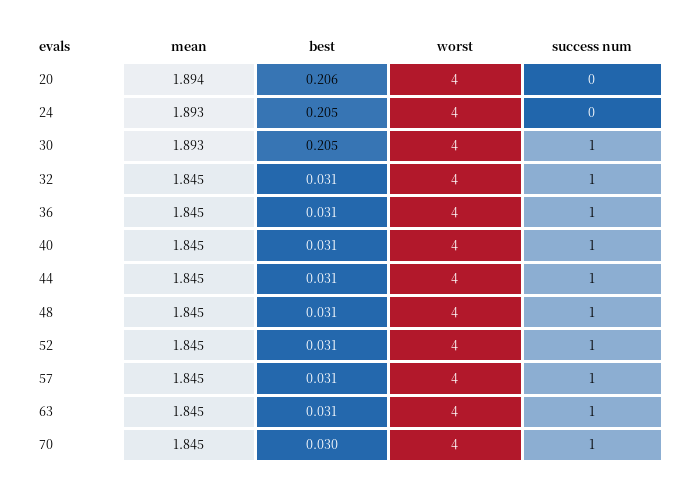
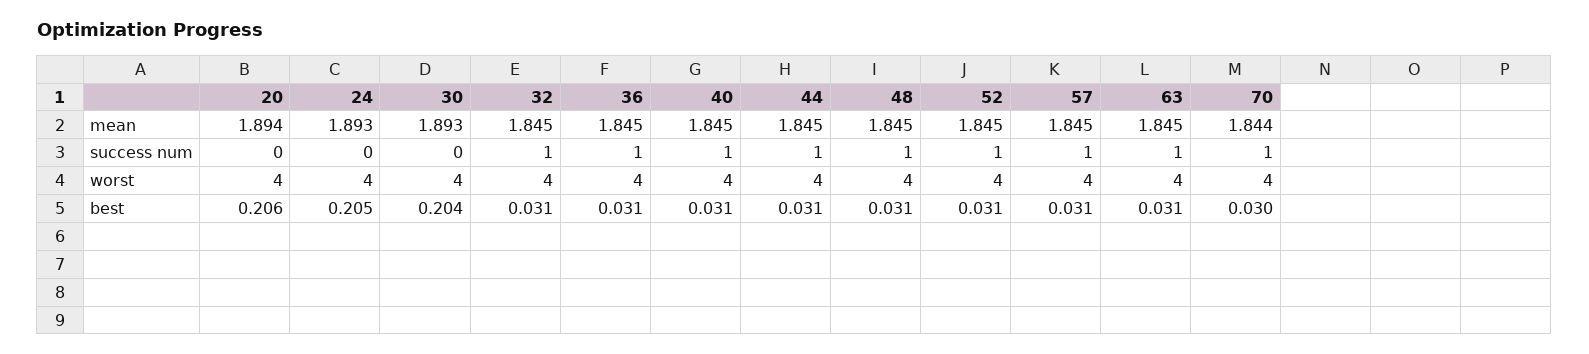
  {
    "mean": {
      "20": 1.894,
      "24": 1.893,
      "30": 1.893,
      "32": 1.845,
      "36": 1.845,
      "40": 1.845,
      "44": 1.845,
      "48": 1.845,
      "52": 1.845,
      "57": 1.845,
      "63": 1.845,
-     "70": 1.845
+     "70": 1.844
    },
    "best": {
      "20": 0.206,
      "24": 0.205,
-     "30": 0.205,
+     "30": 0.204,
      "32": 0.031,
      "36": 0.031,
      "40": 0.031,
      "44": 0.031,
      "48": 0.031,
      "52": 0.031,
      "57": 0.031,
      "63": 0.031,
      "70": 0.03
    },
    "worst": {
      "20": 4,
      "24": 4,
      "30": 4,
      "32": 4,
      "36": 4,
      "40": 4,
      "44": 4,
      "48": 4,
      "52": 4,
      "57": 4,
      "63": 4,
      "70": 4
    },
    "success num": {
      "20": 0,
      "24": 0,
-     "30": 1,
+     "30": 0,
      "32": 1,
      "36": 1,
      "40": 1,
      "44": 1,
      "48": 1,
      "52": 1,
      "57": 1,
      "63": 1,
      "70": 1
    }
  }

